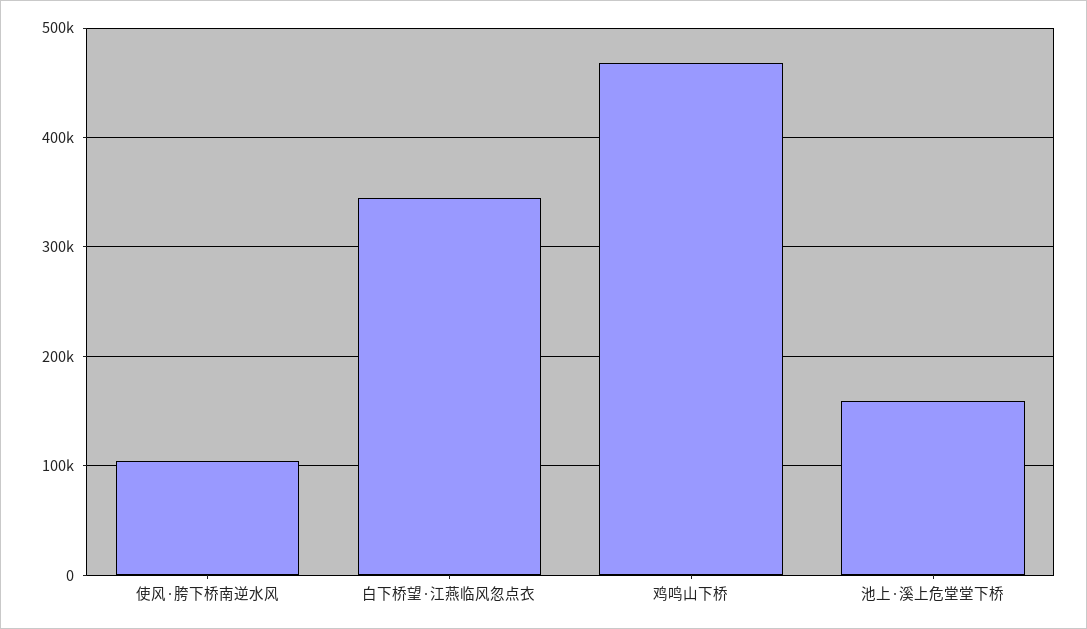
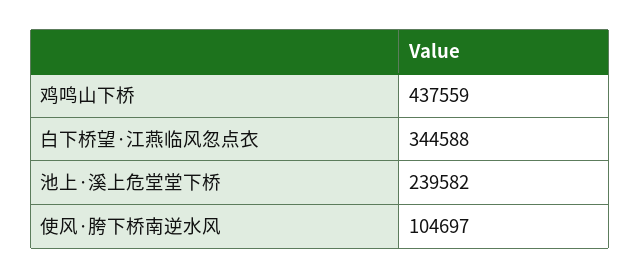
  {
    "使风·胯下桥南逆水风": 104697,
    "白下桥望·江燕临风忽点衣": 344588,
-   "鸡鸣山下桥": 470000,
+   "鸡鸣山下桥": 437559,
-   "池上·溪上危堂堂下桥": 160000
+   "池上·溪上危堂堂下桥": 239582
  }

